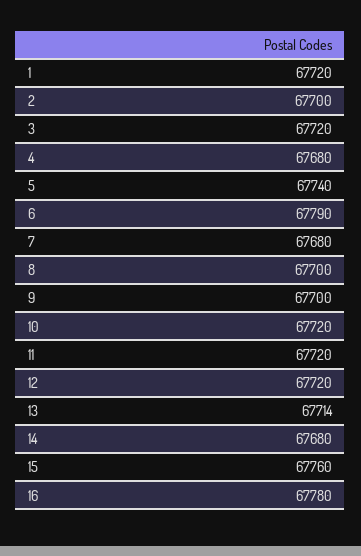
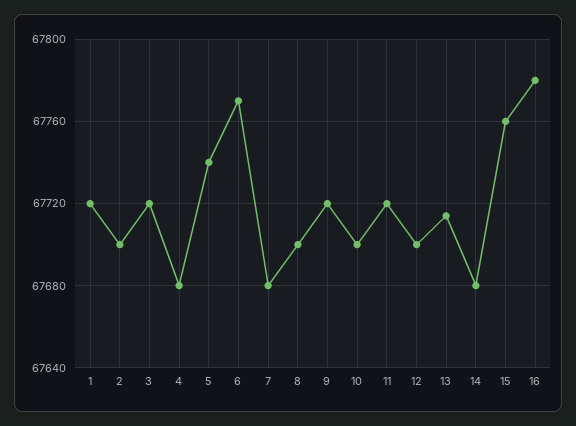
  {
    "1": 67720,
    "2": 67700,
    "3": 67720,
    "4": 67680,
    "5": 67740,
-   "6": 67790,
+   "6": 67770,
    "7": 67680,
    "8": 67700,
-   "9": 67700,
+   "9": 67720,
-   "10": 67720,
+   "10": 67700,
    "11": 67720,
-   "12": 67720,
+   "12": 67700,
    "13": 67714,
    "14": 67680,
    "15": 67760,
    "16": 67780
  }

